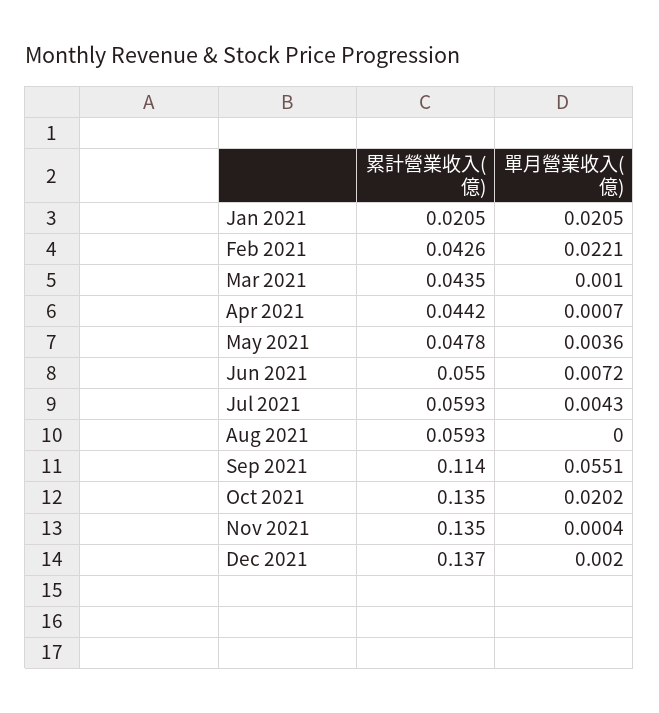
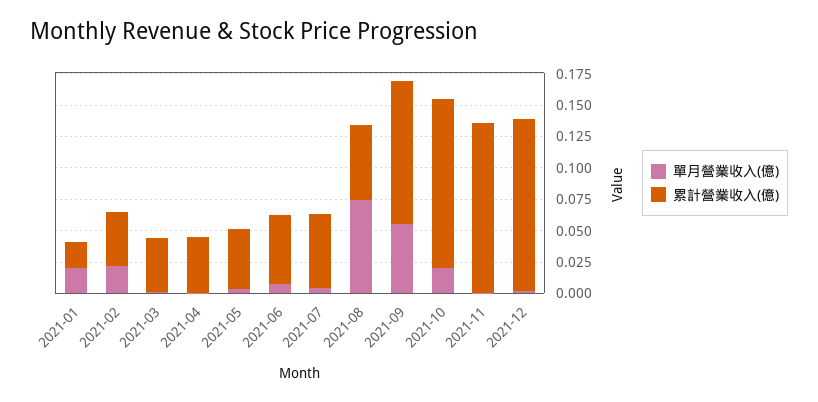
  {
    "累計營業收入(億)": {
      "Jan 2021": 0.0205,
      "Feb 2021": 0.0426,
      "Mar 2021": 0.0435,
      "Apr 2021": 0.0442,
      "May 2021": 0.0478,
      "Jun 2021": 0.055,
      "Jul 2021": 0.0593,
      "Aug 2021": 0.0593,
      "Sep 2021": 0.114,
      "Oct 2021": 0.135,
      "Nov 2021": 0.135,
      "Dec 2021": 0.137
    },
    "單月營業收入(億)": {
      "Jan 2021": 0.0205,
      "Feb 2021": 0.0221,
      "Mar 2021": 0.001,
      "Apr 2021": 0.0007,
      "May 2021": 0.0036,
      "Jun 2021": 0.0072,
      "Jul 2021": 0.0043,
-     "Aug 2021": 0,
+     "Aug 2021": 0.075,
      "Sep 2021": 0.0551,
      "Oct 2021": 0.0202,
      "Nov 2021": 0.0004,
      "Dec 2021": 0.002
    }
  }

